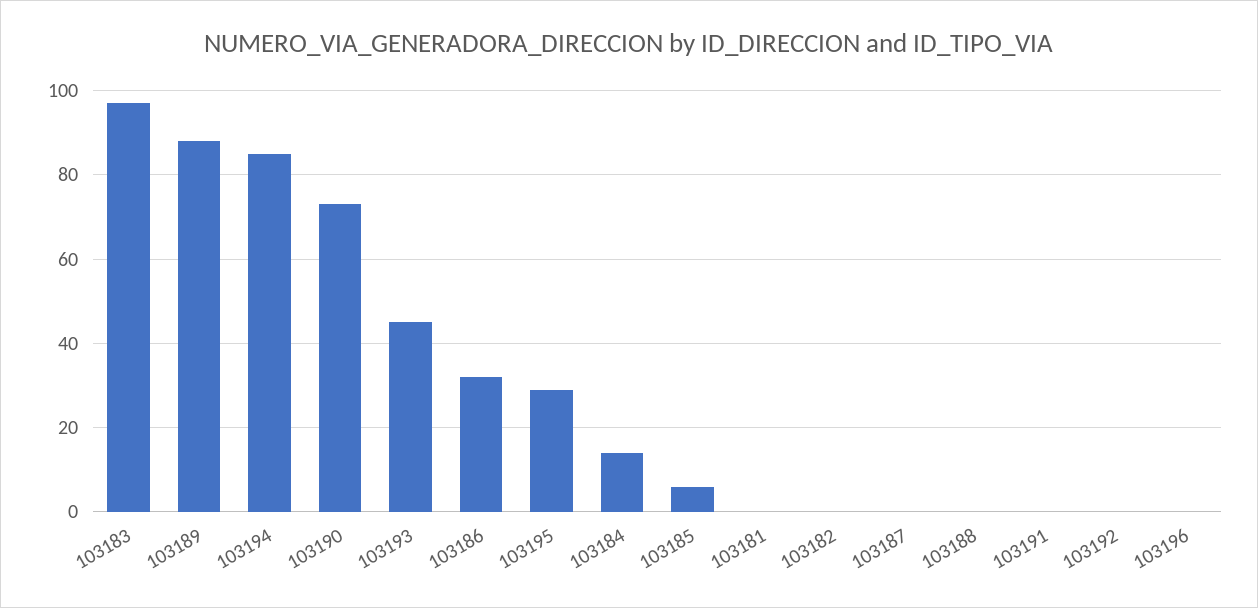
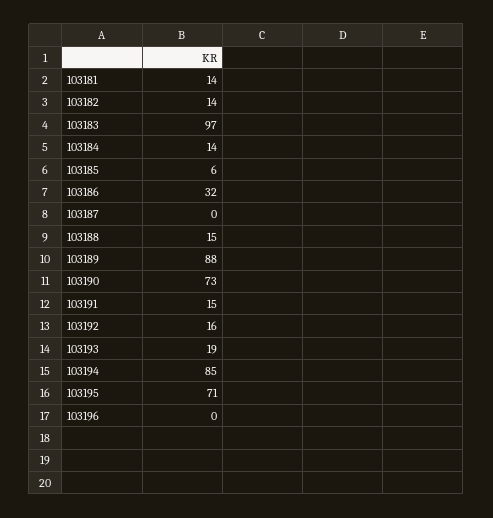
  {
    "103183": 97,
    "103189": 88,
    "103194": 85,
    "103190": 73,
-   "103193": 45,
+   "103193": 19,
    "103186": 32,
-   "103195": 30,
+   "103195": 71,
    "103184": 14,
    "103185": 6,
-   "103181": 0,
+   "103181": 14,
-   "103182": 0,
+   "103182": 14,
    "103187": 0,
-   "103188": 0,
+   "103188": 15,
-   "103191": 0,
+   "103191": 15,
-   "103192": 0,
+   "103192": 16,
    "103196": 0
  }

